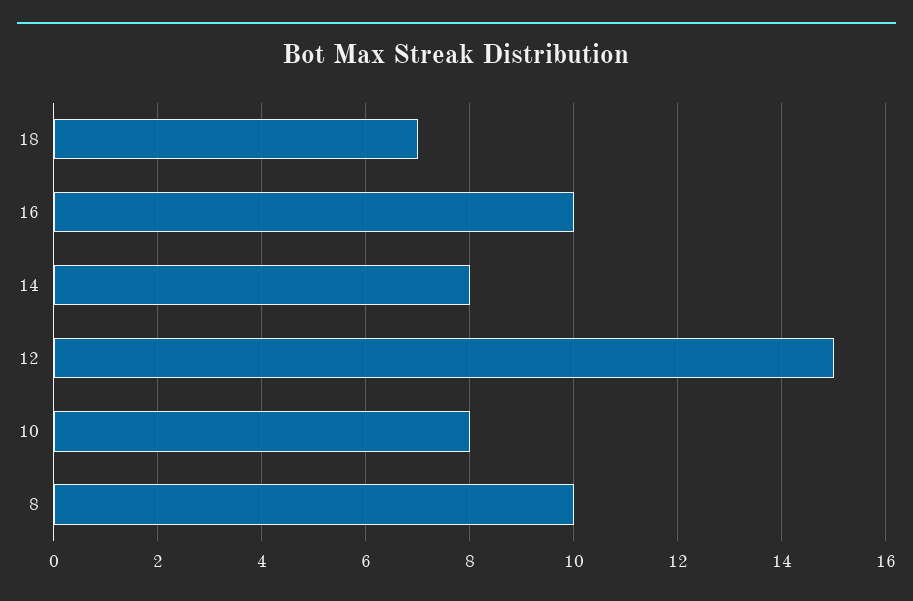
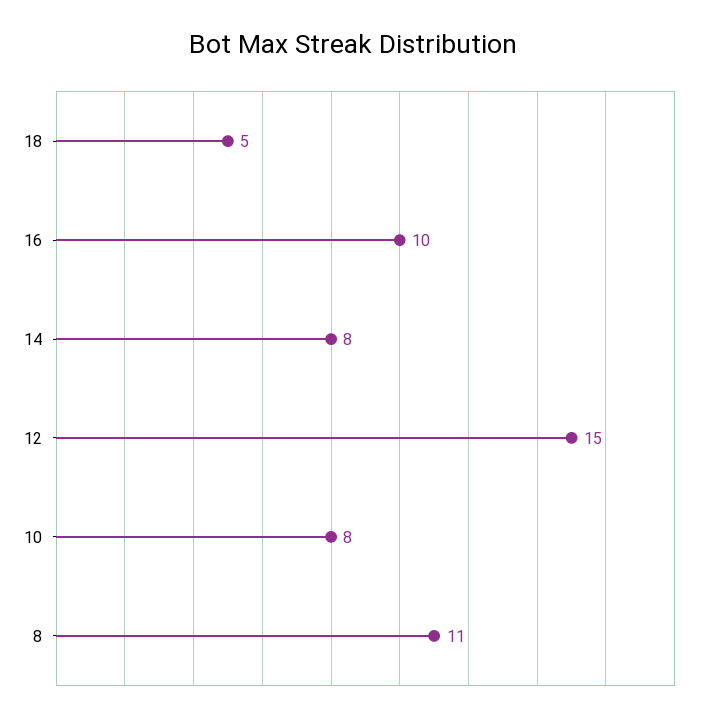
  {
-   "18": 7,
+   "18": 5,
    "16": 10,
    "14": 8,
    "12": 15,
    "10": 8,
-   "8": 10
+   "8": 11
  }

